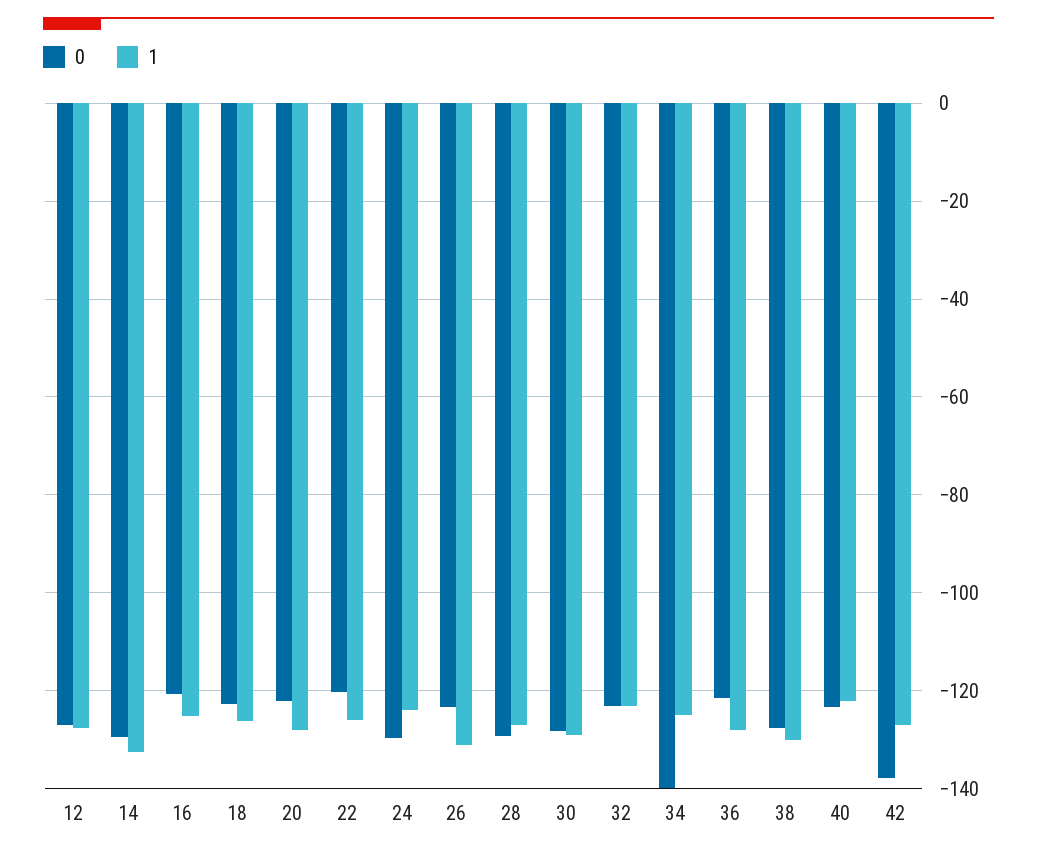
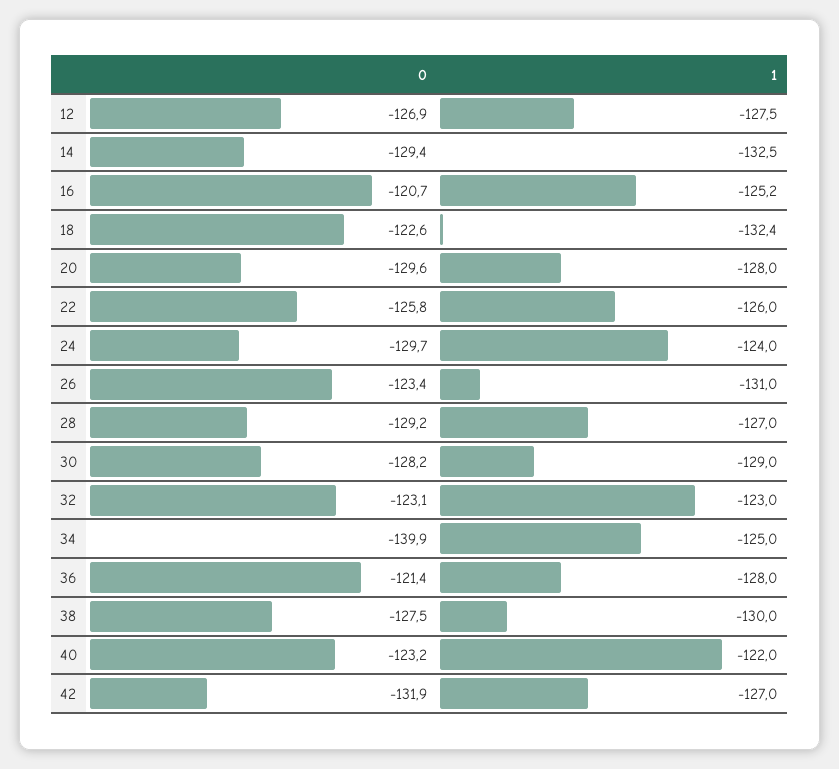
  {
    "0": {
      "12": -126.9,
      "14": -129.4,
      "16": -120.7,
      "18": -122.6,
-     "20": -122,
+     "20": -129.6,
-     "22": -120,
+     "22": -125.8,
      "24": -129.7,
      "26": -123.4,
      "28": -129.2,
      "30": -128.2,
      "32": -123.1,
      "34": -139.9,
      "36": -121.4,
      "38": -127.5,
      "40": -123.2,
-     "42": -138
+     "42": -131.9
    },
    "1": {
      "12": -127.5,
      "14": -132.5,
      "16": -125.2,
-     "18": -126,
+     "18": -132.4,
      "20": -128,
      "22": -126,
      "24": -124,
      "26": -131,
      "28": -127,
      "30": -129,
      "32": -123,
      "34": -125,
      "36": -128,
      "38": -130,
      "40": -122,
      "42": -127
    }
  }

